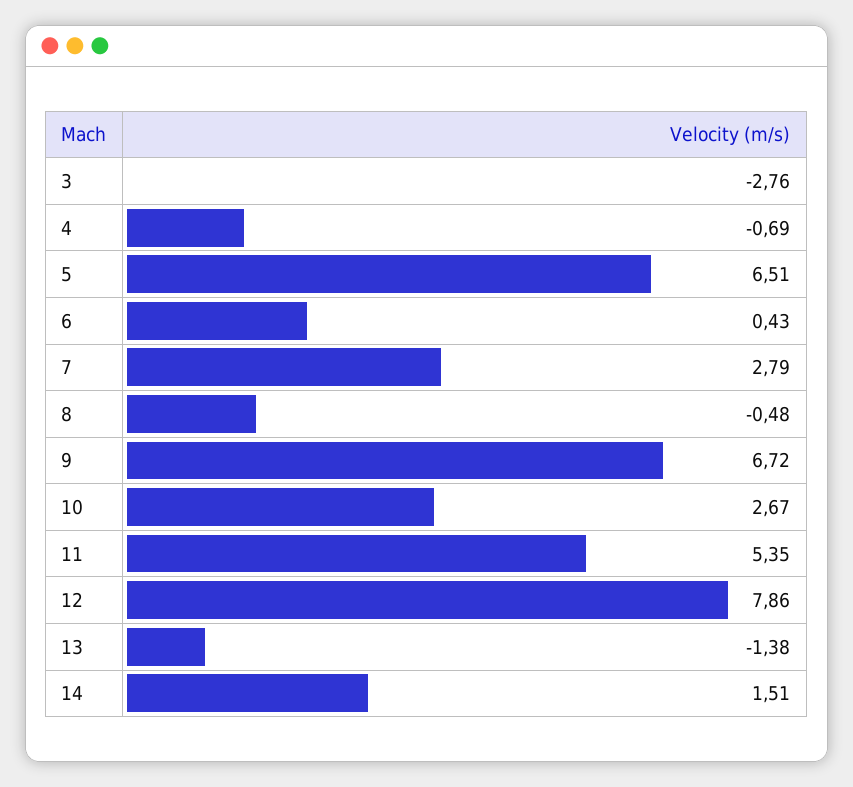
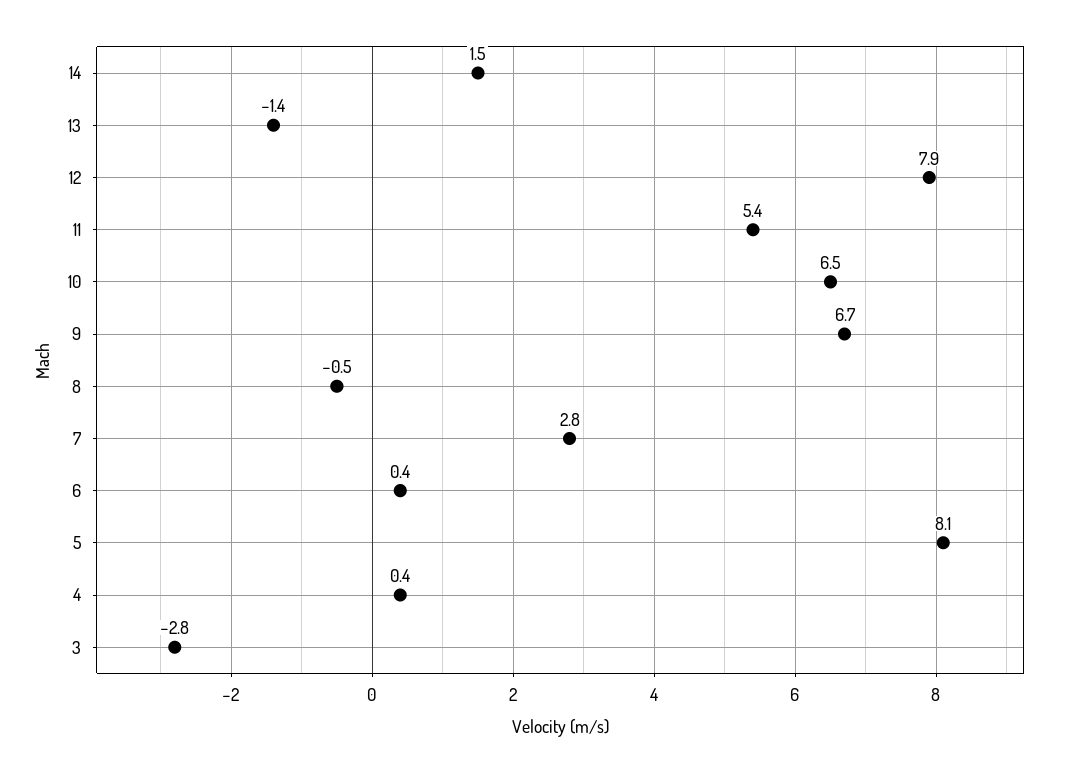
  {
    "3": -2.76,
-   "4": -0.69,
+   "4": 0.4,
-   "5": 6.51,
+   "5": 8.1,
    "6": 0.43,
    "7": 2.79,
    "8": -0.48,
    "9": 6.72,
-   "10": 2.67,
+   "10": 6.5,
    "11": 5.35,
    "12": 7.86,
    "13": -1.38,
    "14": 1.51
  }

